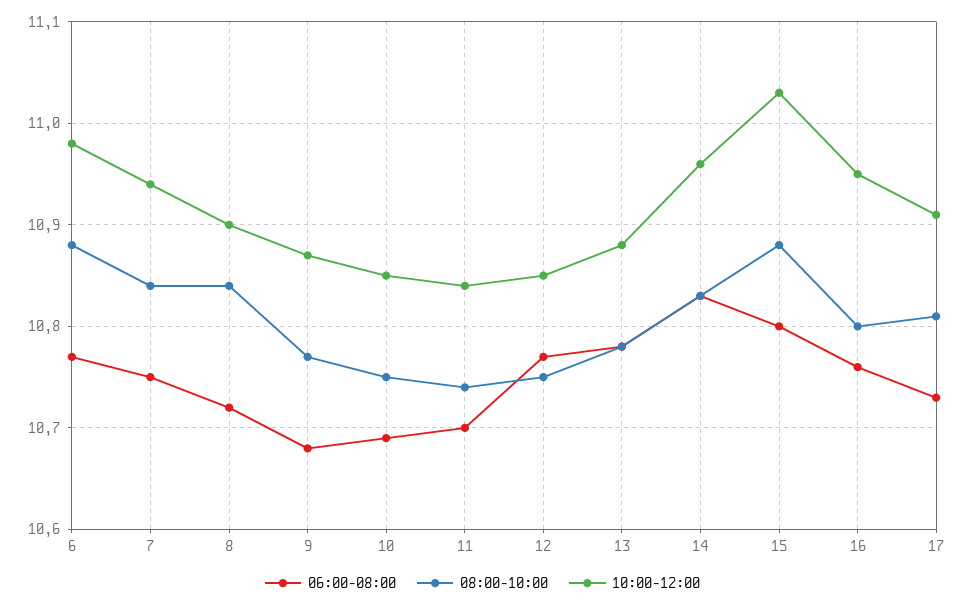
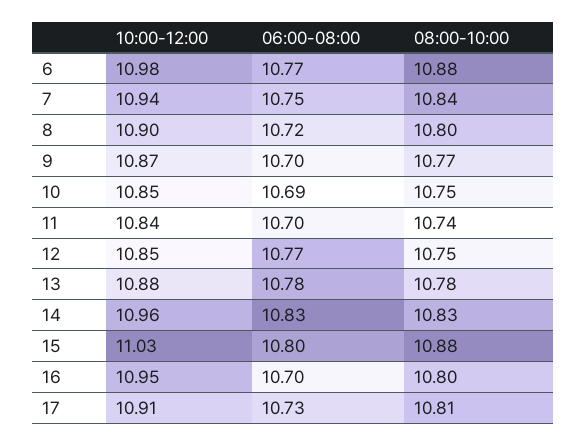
  {
    "06:00-08:00": {
      "6": 10.77,
      "7": 10.75,
      "8": 10.72,
-     "9": 10.68,
+     "9": 10.7,
      "10": 10.69,
      "11": 10.7,
      "12": 10.77,
      "13": 10.78,
      "14": 10.83,
      "15": 10.8,
-     "16": 10.76,
+     "16": 10.7,
      "17": 10.73
    },
    "08:00-10:00": {
      "6": 10.88,
      "7": 10.84,
-     "8": 10.84,
+     "8": 10.8,
      "9": 10.77,
      "10": 10.75,
      "11": 10.74,
      "12": 10.75,
      "13": 10.78,
      "14": 10.83,
      "15": 10.88,
      "16": 10.8,
      "17": 10.81
    },
    "10:00-12:00": {
      "6": 10.98,
      "7": 10.94,
      "8": 10.9,
      "9": 10.87,
      "10": 10.85,
      "11": 10.84,
      "12": 10.85,
      "13": 10.88,
      "14": 10.96,
      "15": 11.03,
      "16": 10.95,
      "17": 10.91
    }
  }

